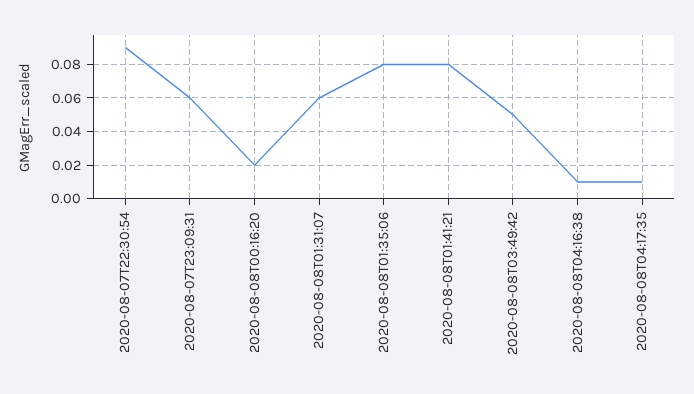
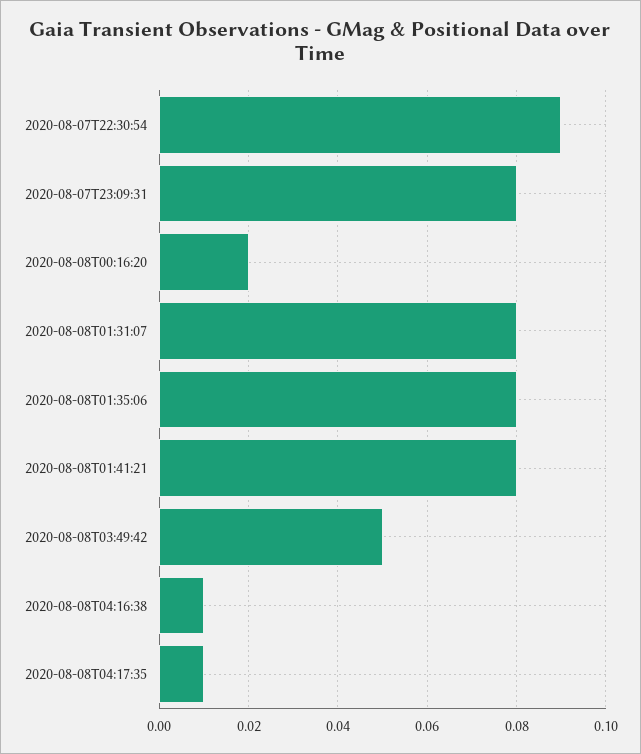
  {
    "2020-08-07T22:30:54": 0.09,
-   "2020-08-07T23:09:31": 0.06,
+   "2020-08-07T23:09:31": 0.08,
    "2020-08-08T00:16:20": 0.02,
-   "2020-08-08T01:31:07": 0.06,
+   "2020-08-08T01:31:07": 0.08,
    "2020-08-08T01:35:06": 0.08,
    "2020-08-08T01:41:21": 0.08,
    "2020-08-08T03:49:42": 0.05,
    "2020-08-08T04:16:38": 0.01,
    "2020-08-08T04:17:35": 0.01
  }

